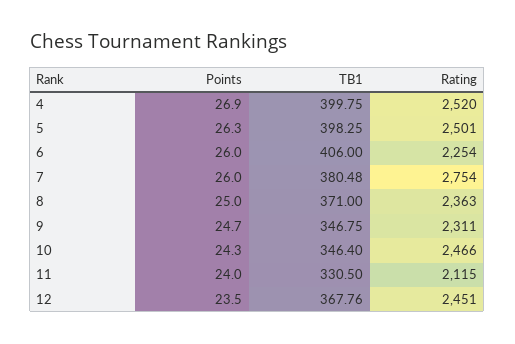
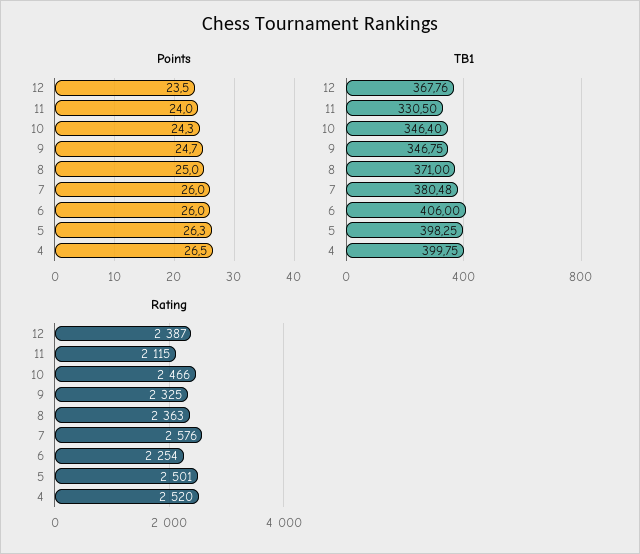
  {
    "Points": {
-     "4": 26.9,
+     "4": 26.5,
      "5": 26.3,
      "6": 26,
      "7": 26,
      "8": 25,
      "9": 24.7,
      "10": 24.3,
      "11": 24,
      "12": 23.5
    },
    "TB1": {
      "4": 399.75,
      "5": 398.25,
      "6": 406,
      "7": 380.48,
      "8": 371,
      "9": 346.75,
      "10": 346.4,
      "11": 330.5,
      "12": 367.76
    },
    "Rating": {
      "4": 2520,
      "5": 2501,
      "6": 2254,
-     "7": 2754,
+     "7": 2576,
      "8": 2363,
-     "9": 2311,
+     "9": 2325,
      "10": 2466,
      "11": 2115,
-     "12": 2451
+     "12": 2387
    }
  }

